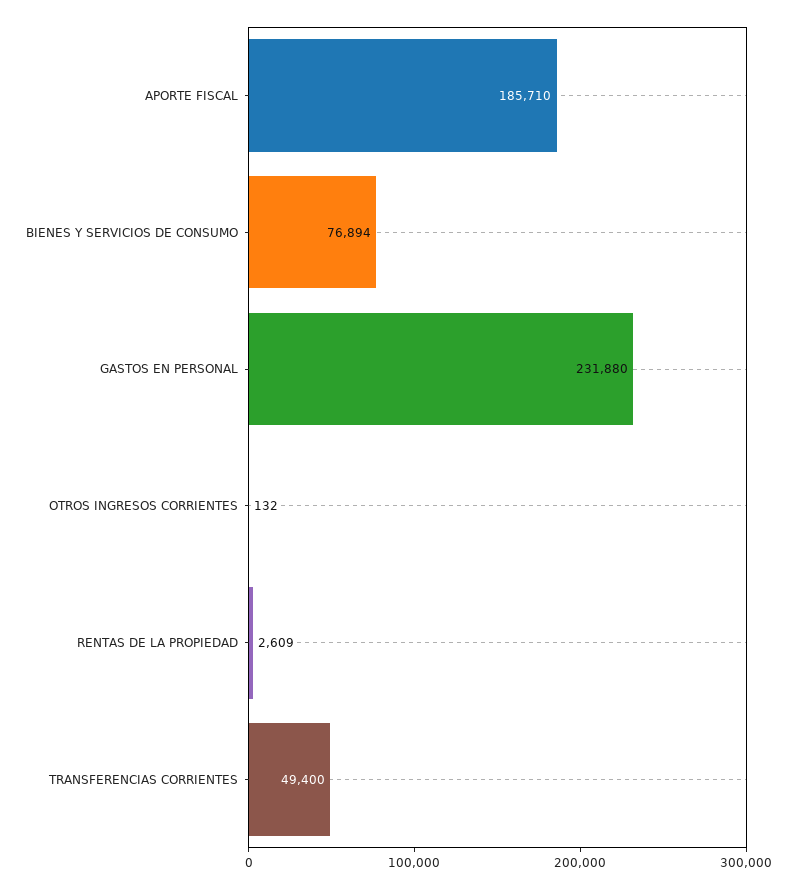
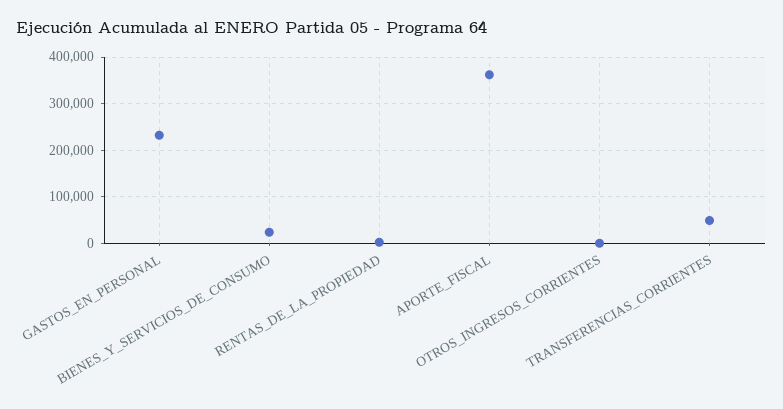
  {
-   "APORTE FISCAL": 185710,
+   "APORTE FISCAL": 360000,
-   "BIENES Y SERVICIOS DE CONSUMO": 76894,
+   "BIENES Y SERVICIOS DE CONSUMO": 20000,
    "GASTOS EN PERSONAL": 231880,
    "OTROS INGRESOS CORRIENTES": 132,
    "RENTAS DE LA PROPIEDAD": 2609,
    "TRANSFERENCIAS CORRIENTES": 49400
  }

